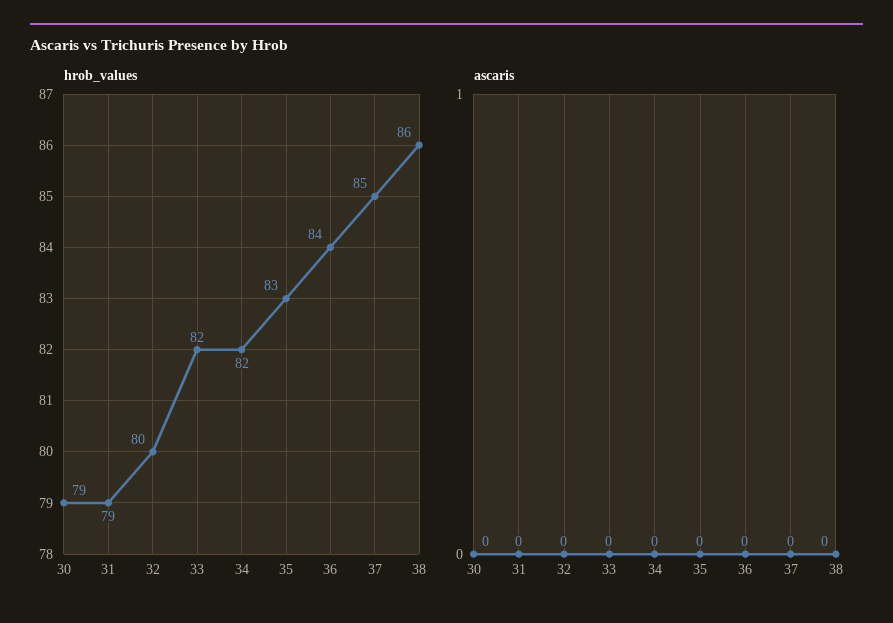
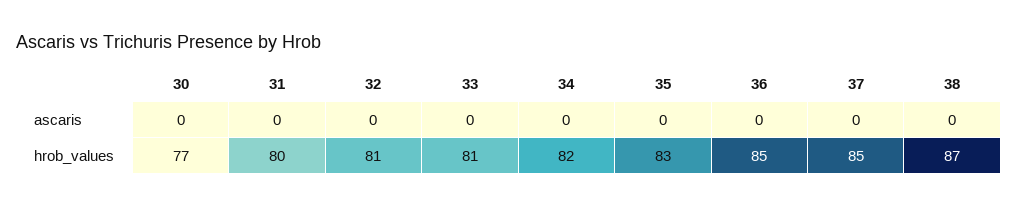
  {
    "hrob_values": {
-     "30": 79,
+     "30": 77,
-     "31": 79,
+     "31": 80,
-     "32": 80,
+     "32": 81,
-     "33": 82,
+     "33": 81,
      "34": 82,
      "35": 83,
-     "36": 84,
+     "36": 85,
      "37": 85,
-     "38": 86
+     "38": 87
    },
    "ascaris": {
      "30": 0,
      "31": 0,
      "32": 0,
      "33": 0,
      "34": 0,
      "35": 0,
      "36": 0,
      "37": 0,
      "38": 0
    }
  }

